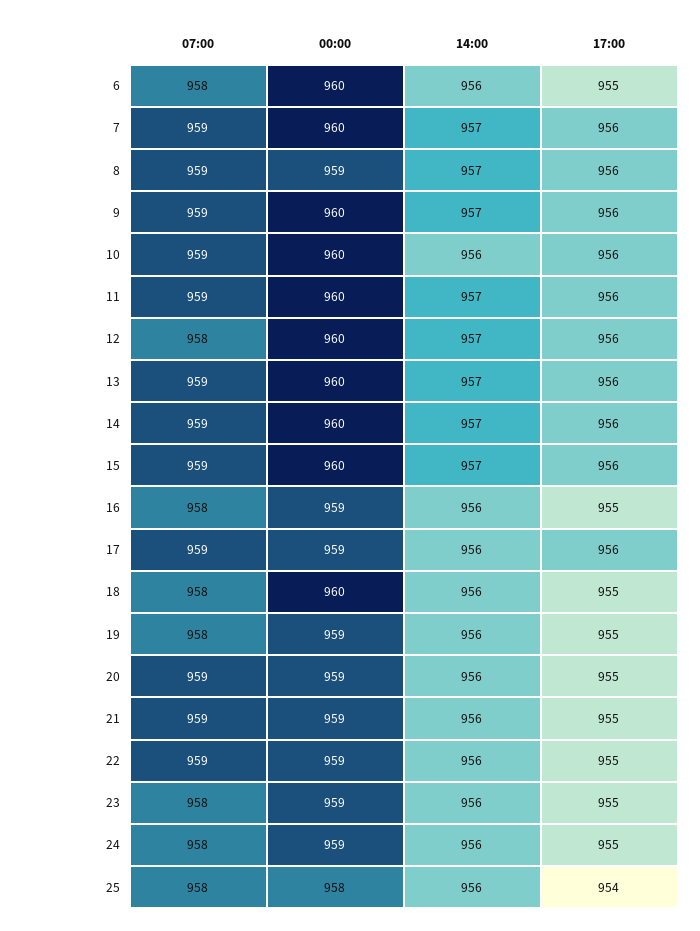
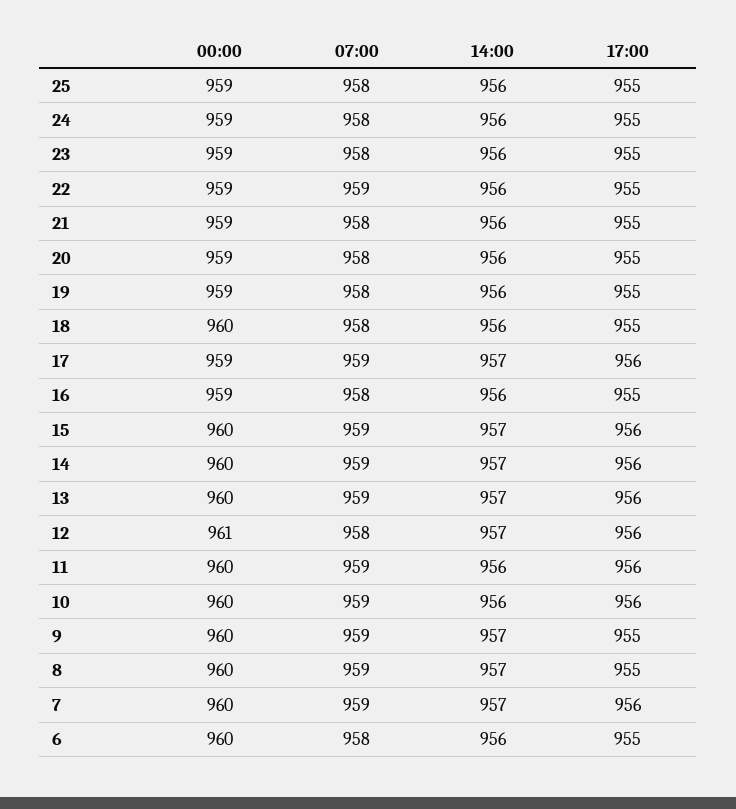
  {
    "07:00": {
      "6": 958,
      "7": 959,
      "8": 959,
      "9": 959,
      "10": 959,
      "11": 959,
      "12": 958,
      "13": 959,
      "14": 959,
      "15": 959,
      "16": 958,
      "17": 959,
      "18": 958,
      "19": 958,
-     "20": 959,
+     "20": 958,
-     "21": 959,
+     "21": 958,
      "22": 959,
      "23": 958,
      "24": 958,
      "25": 958
    },
    "00:00": {
      "6": 960,
      "7": 960,
-     "8": 959,
+     "8": 960,
      "9": 960,
      "10": 960,
      "11": 960,
-     "12": 960,
+     "12": 961,
      "13": 960,
      "14": 960,
      "15": 960,
      "16": 959,
      "17": 959,
      "18": 960,
      "19": 959,
      "20": 959,
      "21": 959,
      "22": 959,
      "23": 959,
      "24": 959,
-     "25": 958
+     "25": 959
    },
    "14:00": {
      "6": 956,
      "7": 957,
      "8": 957,
      "9": 957,
      "10": 956,
-     "11": 957,
+     "11": 956,
      "12": 957,
      "13": 957,
      "14": 957,
      "15": 957,
      "16": 956,
-     "17": 956,
+     "17": 957,
      "18": 956,
      "19": 956,
      "20": 956,
      "21": 956,
      "22": 956,
      "23": 956,
      "24": 956,
      "25": 956
    },
    "17:00": {
      "6": 955,
      "7": 956,
-     "8": 956,
+     "8": 955,
-     "9": 956,
+     "9": 955,
      "10": 956,
      "11": 956,
      "12": 956,
      "13": 956,
      "14": 956,
      "15": 956,
      "16": 955,
      "17": 956,
      "18": 955,
      "19": 955,
      "20": 955,
      "21": 955,
      "22": 955,
      "23": 955,
      "24": 955,
-     "25": 954
+     "25": 955
    }
  }

